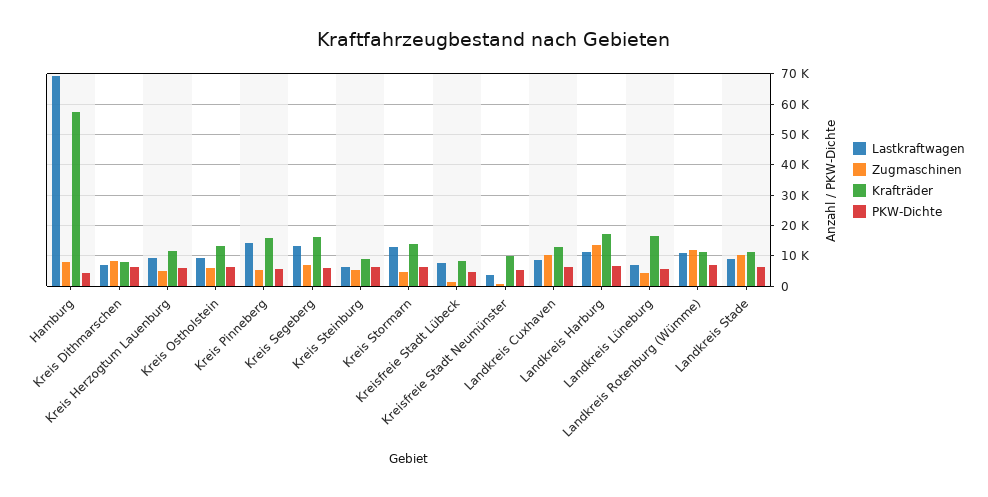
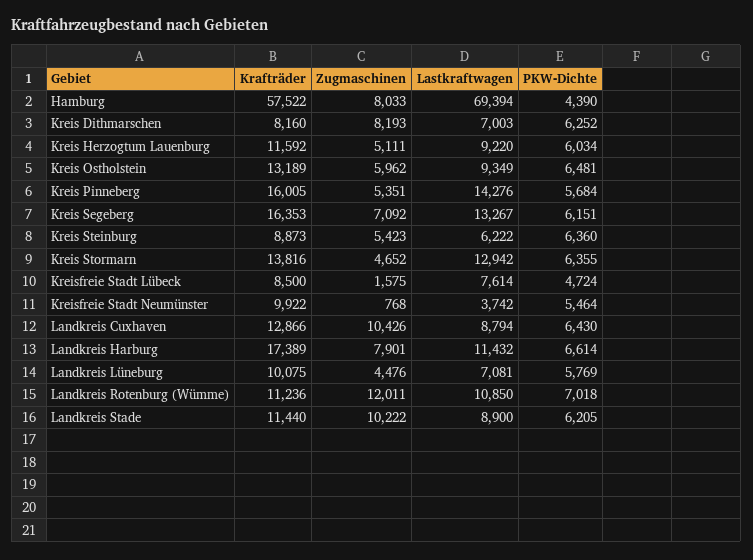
  {
    "Lastkraftwagen": {
      "Hamburg": 69394,
      "Kreis Dithmarschen": 7003,
      "Kreis Herzogtum Lauenburg": 9220,
      "Kreis Ostholstein": 9349,
      "Kreis Pinneberg": 14276,
      "Kreis Segeberg": 13267,
      "Kreis Steinburg": 6222,
      "Kreis Stormarn": 12942,
      "Kreisfreie Stadt Lübeck": 7614,
      "Kreisfreie Stadt Neumünster": 3742,
      "Landkreis Cuxhaven": 8794,
      "Landkreis Harburg": 11432,
      "Landkreis Lüneburg": 7081,
      "Landkreis Rotenburg (Wümme)": 10850,
      "Landkreis Stade": 8900
    },
    "Zugmaschinen": {
      "Hamburg": 8033,
      "Kreis Dithmarschen": 8193,
      "Kreis Herzogtum Lauenburg": 5111,
      "Kreis Ostholstein": 5962,
      "Kreis Pinneberg": 5351,
      "Kreis Segeberg": 7092,
      "Kreis Steinburg": 5423,
      "Kreis Stormarn": 4652,
      "Kreisfreie Stadt Lübeck": 1575,
      "Kreisfreie Stadt Neumünster": 768,
      "Landkreis Cuxhaven": 10426,
-     "Landkreis Harburg": 14000,
+     "Landkreis Harburg": 7901,
      "Landkreis Lüneburg": 4476,
      "Landkreis Rotenburg (Wümme)": 12011,
      "Landkreis Stade": 10222
    },
    "Krafträder": {
      "Hamburg": 57522,
      "Kreis Dithmarschen": 8160,
      "Kreis Herzogtum Lauenburg": 11592,
      "Kreis Ostholstein": 13189,
      "Kreis Pinneberg": 16005,
      "Kreis Segeberg": 16353,
      "Kreis Steinburg": 8873,
      "Kreis Stormarn": 13816,
      "Kreisfreie Stadt Lübeck": 8500,
      "Kreisfreie Stadt Neumünster": 9922,
      "Landkreis Cuxhaven": 12866,
      "Landkreis Harburg": 17389,
-     "Landkreis Lüneburg": 16000,
+     "Landkreis Lüneburg": 10075,
      "Landkreis Rotenburg (Wümme)": 11236,
      "Landkreis Stade": 11440
    },
    "PKW-Dichte": {
      "Hamburg": 4390,
      "Kreis Dithmarschen": 6252,
      "Kreis Herzogtum Lauenburg": 6034,
      "Kreis Ostholstein": 6481,
      "Kreis Pinneberg": 5684,
      "Kreis Segeberg": 6151,
      "Kreis Steinburg": 6360,
      "Kreis Stormarn": 6355,
      "Kreisfreie Stadt Lübeck": 4724,
      "Kreisfreie Stadt Neumünster": 5464,
      "Landkreis Cuxhaven": 6430,
      "Landkreis Harburg": 6614,
      "Landkreis Lüneburg": 5769,
      "Landkreis Rotenburg (Wümme)": 7018,
      "Landkreis Stade": 6205
    }
  }

